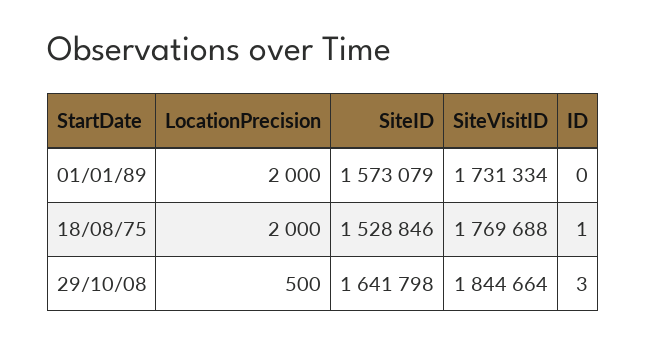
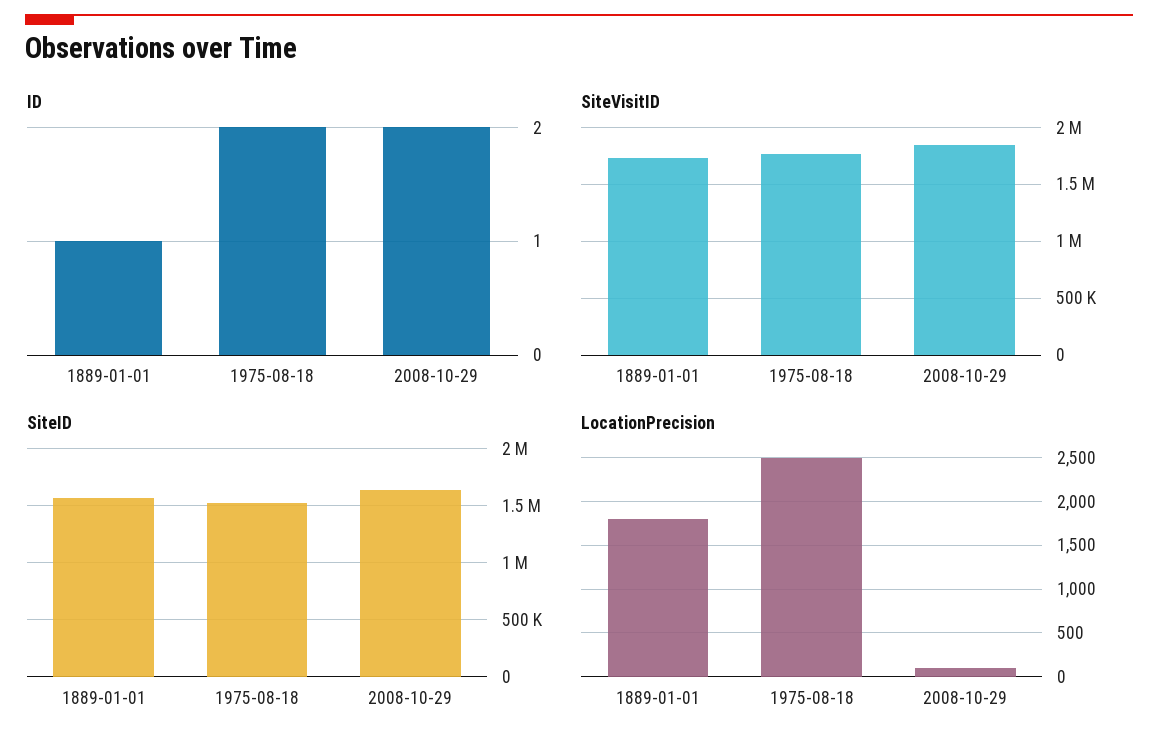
  {
    "LocationPrecision": {
-     "01/01/89": 2000,
+     "01/01/89": 1800,
-     "18/08/75": 2000,
+     "18/08/75": 2500,
-     "29/10/08": 500
+     "29/10/08": 100
    },
    "SiteID": {
      "01/01/89": 1573079,
      "18/08/75": 1528846,
      "29/10/08": 1641798
    },
    "SiteVisitID": {
      "01/01/89": 1731334,
      "18/08/75": 1769688,
      "29/10/08": 1844664
    },
    "ID": {
-     "01/01/89": 0,
+     "01/01/89": 1,
-     "18/08/75": 1,
+     "18/08/75": 2,
-     "29/10/08": 3
+     "29/10/08": 2
    }
  }

